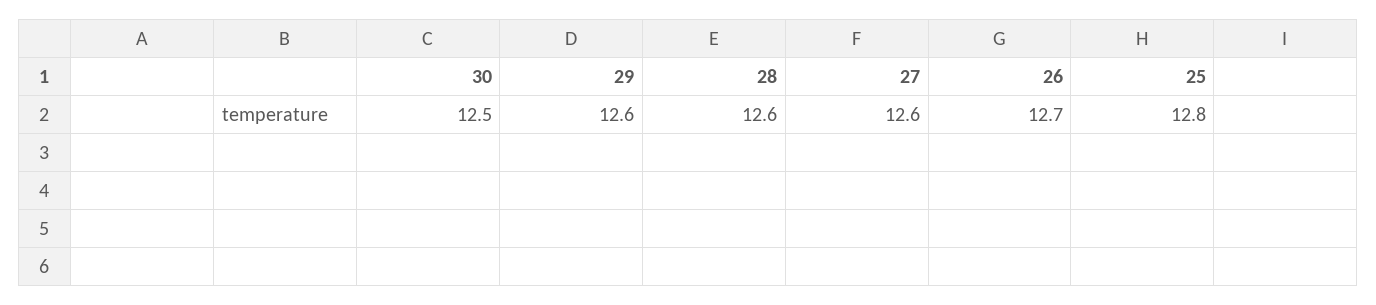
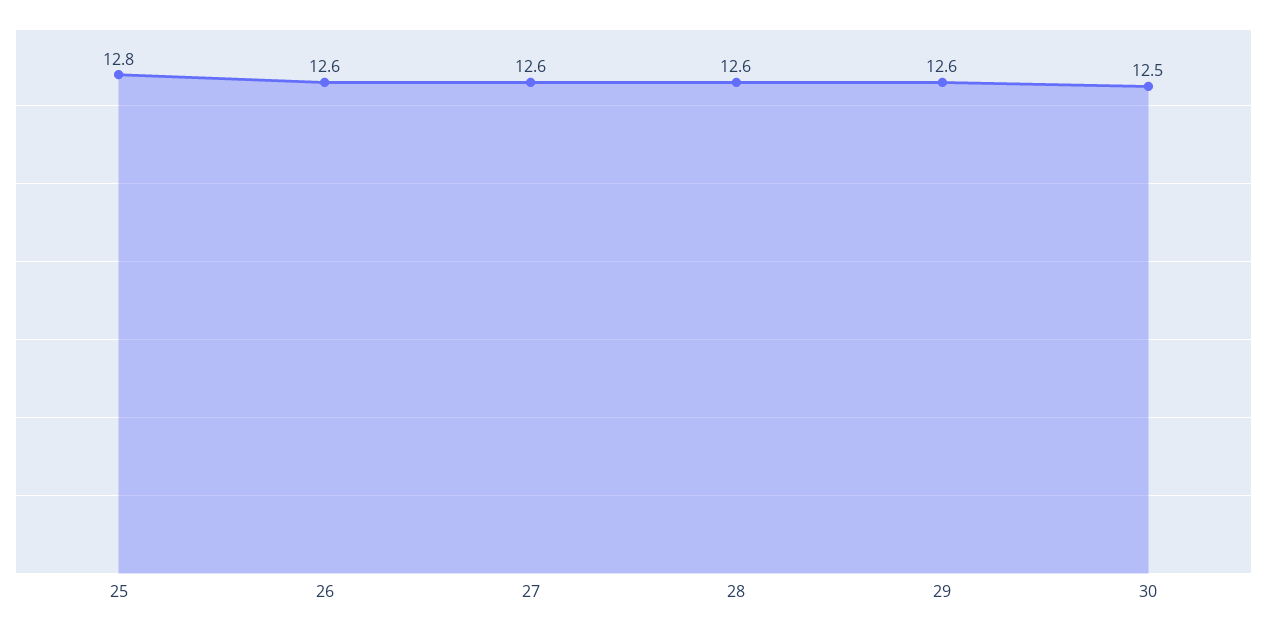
  {
    "30": 12.5,
    "29": 12.6,
    "28": 12.6,
    "27": 12.6,
-   "26": 12.7,
+   "26": 12.6,
    "25": 12.8
  }

